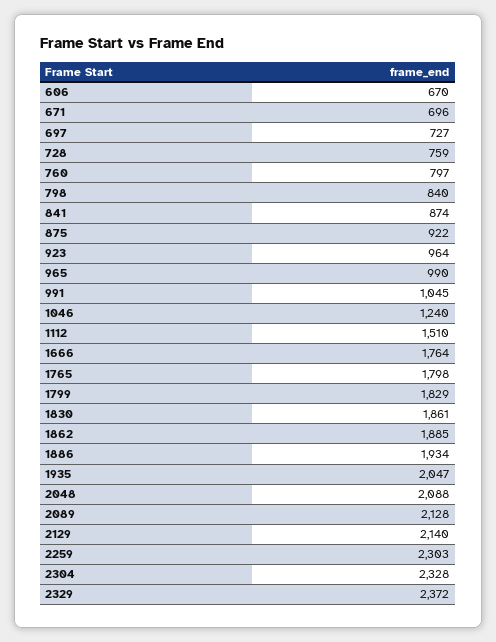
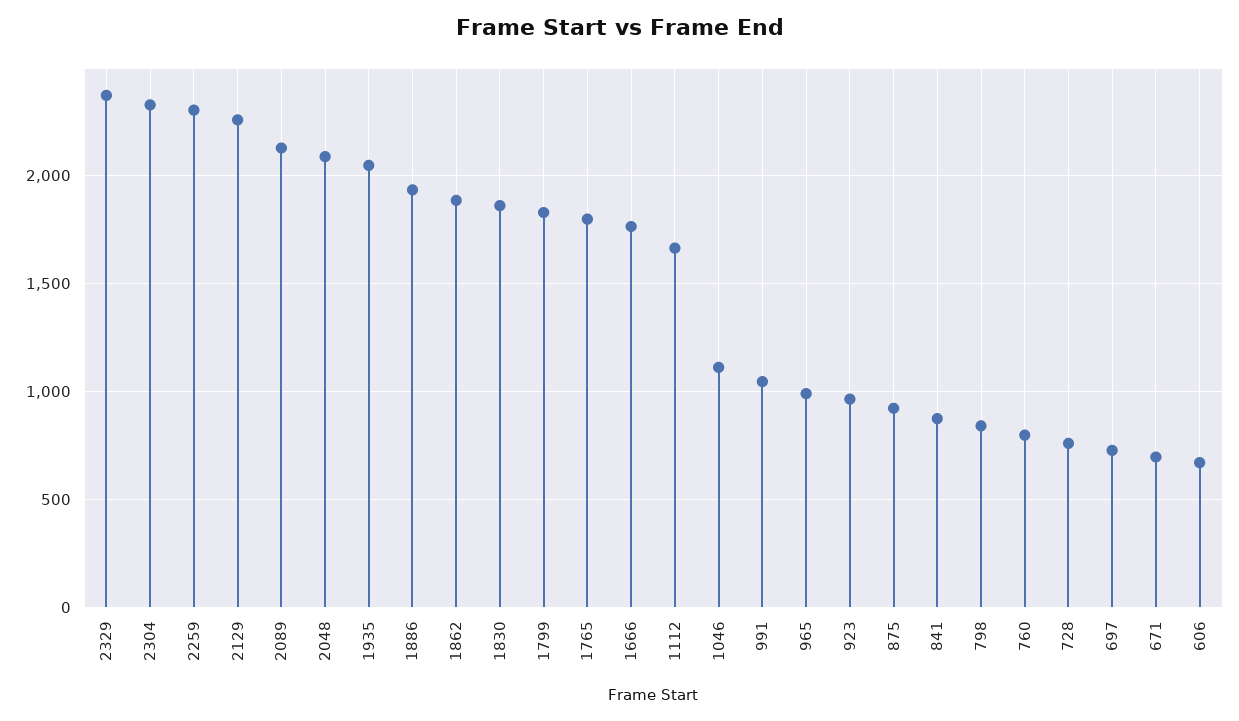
  {
    "606": 670,
    "671": 696,
    "697": 727,
    "728": 759,
    "760": 797,
    "798": 840,
    "841": 874,
    "875": 922,
    "923": 964,
    "965": 990,
    "991": 1045,
-   "1046": 1240,
+   "1046": 1100,
-   "1112": 1510,
+   "1112": 1650,
    "1666": 1764,
    "1765": 1798,
    "1799": 1829,
    "1830": 1861,
    "1862": 1885,
    "1886": 1934,
    "1935": 2047,
    "2048": 2088,
    "2089": 2128,
-   "2129": 2140,
+   "2129": 2250,
    "2259": 2303,
    "2304": 2328,
    "2329": 2372
  }

